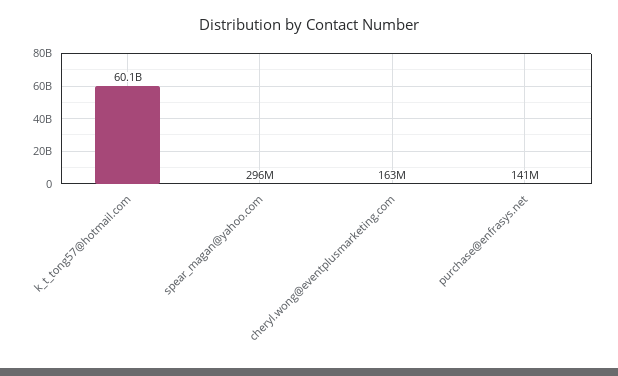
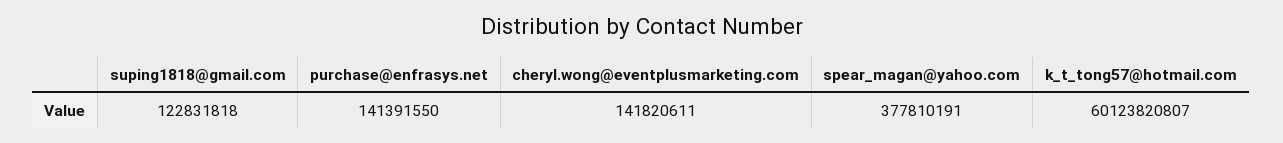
  {
    "k_t_tong57@hotmail.com": 60123820807,
-   "spear_magan@yahoo.com": 296000000,
+   "spear_magan@yahoo.com": 377810191,
-   "cheryl.wong@eventplusmarketing.com": 163000000,
+   "cheryl.wong@eventplusmarketing.com": 141820611,
-   "purchase@enfrasys.net": 141391550
+   "purchase@enfrasys.net": 141391550,
+   "suping1818@gmail.com": 122831818
  }

